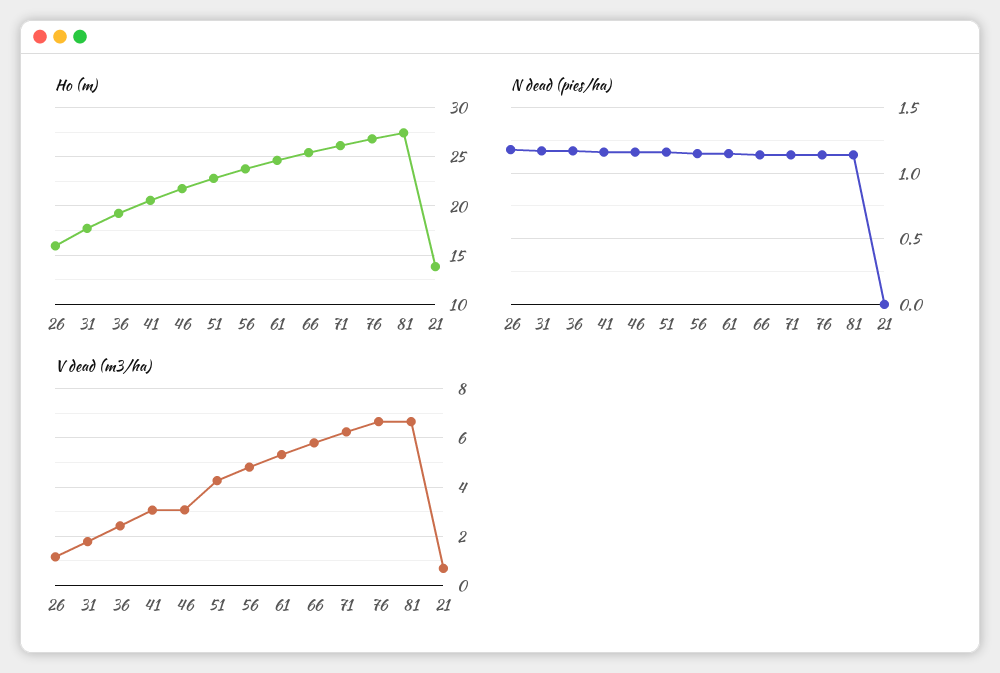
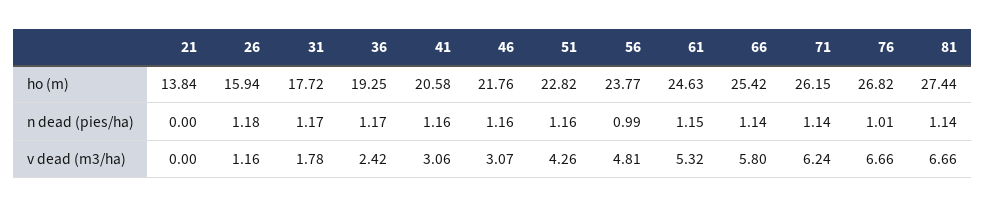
  {
    "Ho (m)": {
      "26": 15.94,
      "31": 17.72,
      "36": 19.25,
      "41": 20.58,
      "46": 21.76,
      "51": 22.82,
      "56": 23.77,
      "61": 24.63,
      "66": 25.42,
      "71": 26.15,
      "76": 26.82,
      "81": 27.44,
      "21": 13.84
    },
    "N dead (pies/ha)": {
      "26": 1.18,
      "31": 1.17,
      "36": 1.17,
      "41": 1.16,
      "46": 1.16,
      "51": 1.16,
-     "56": 1.15,
+     "56": 0.99,
      "61": 1.15,
      "66": 1.14,
      "71": 1.14,
-     "76": 1.15,
+     "76": 1.01,
      "81": 1.14,
      "21": 0
    },
    "V dead (m3/ha)": {
      "26": 1.16,
      "31": 1.78,
      "36": 2.42,
      "41": 3.06,
      "46": 3.07,
      "51": 4.26,
      "56": 4.81,
      "61": 5.32,
      "66": 5.8,
      "71": 6.24,
      "76": 6.66,
      "81": 6.66,
-     "21": 0.75
+     "21": 0
    }
  }

